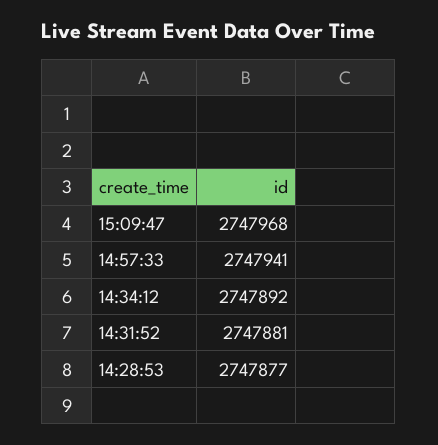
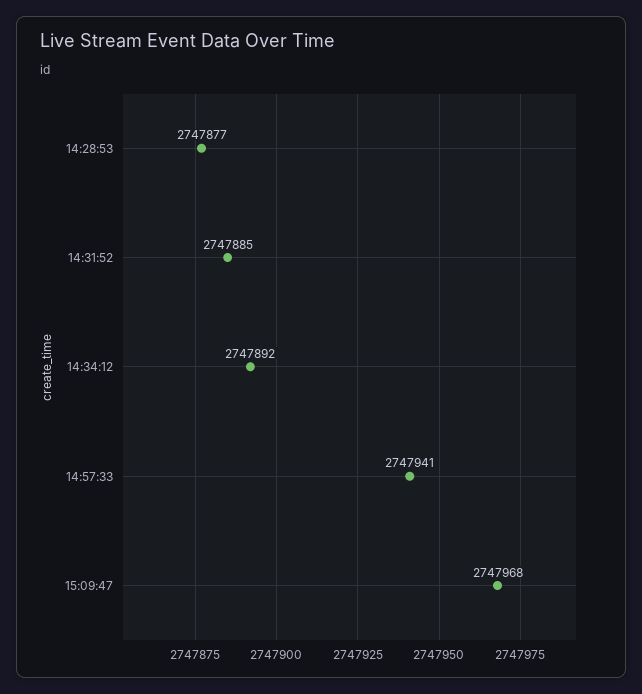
  {
    "15:09:47": 2747968,
    "14:57:33": 2747941,
    "14:34:12": 2747892,
-   "14:31:52": 2747881,
+   "14:31:52": 2747885,
    "14:28:53": 2747877
  }

